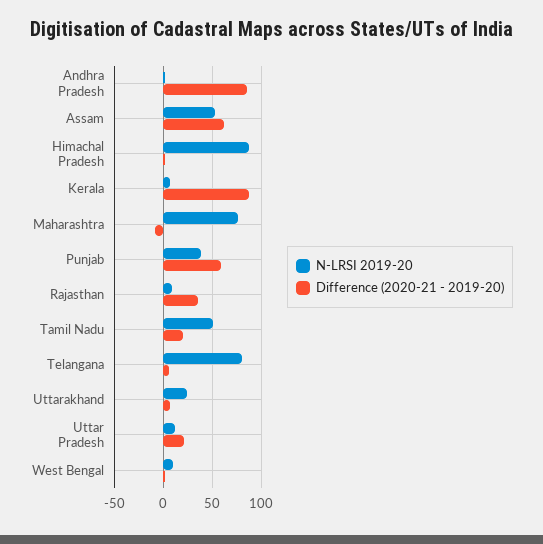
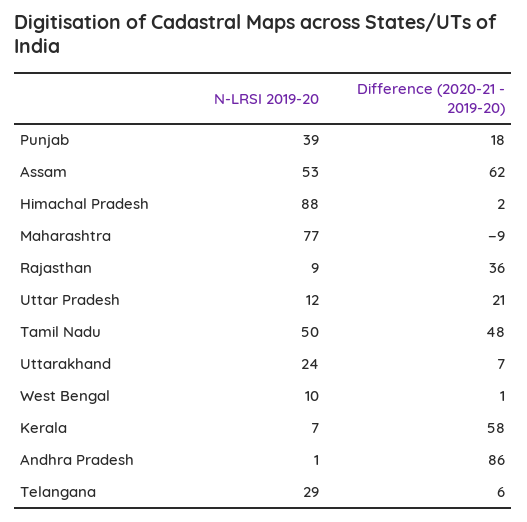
  {
    "N-LRSI 2019-20": {
      "Andhra Pradesh": 1,
      "Assam": 53,
      "Himachal Pradesh": 88,
      "Kerala": 7,
      "Maharashtra": 77,
      "Punjab": 39,
      "Rajasthan": 9,
      "Tamil Nadu": 50,
-     "Telangana": 80,
+     "Telangana": 29,
      "Uttarakhand": 24,
      "Uttar Pradesh": 12,
      "West Bengal": 10
    },
    "Difference (2020-21 - 2019-20)": {
      "Andhra Pradesh": 86,
      "Assam": 62,
      "Himachal Pradesh": 2,
-     "Kerala": 90,
+     "Kerala": 58,
      "Maharashtra": -9,
-     "Punjab": 60,
+     "Punjab": 18,
      "Rajasthan": 36,
-     "Tamil Nadu": 20,
+     "Tamil Nadu": 48,
      "Telangana": 6,
      "Uttarakhand": 7,
      "Uttar Pradesh": 21,
      "West Bengal": 1
    }
  }

